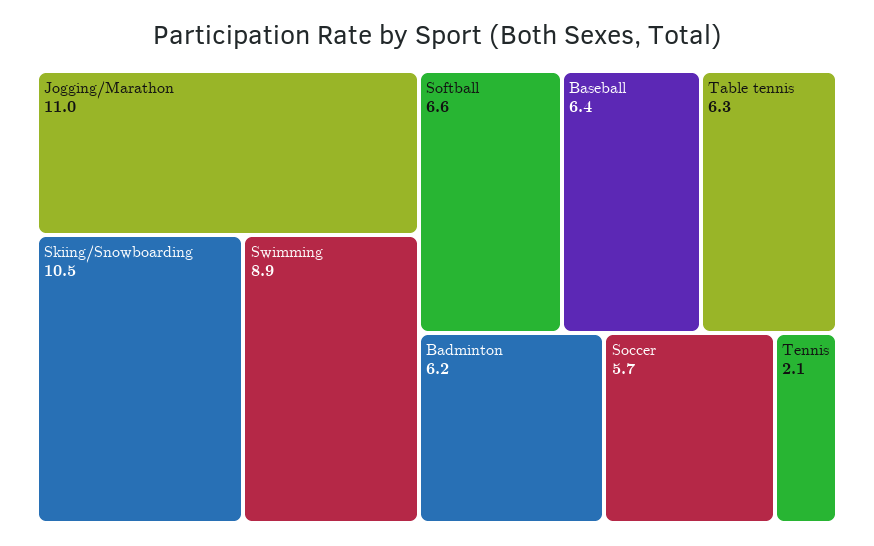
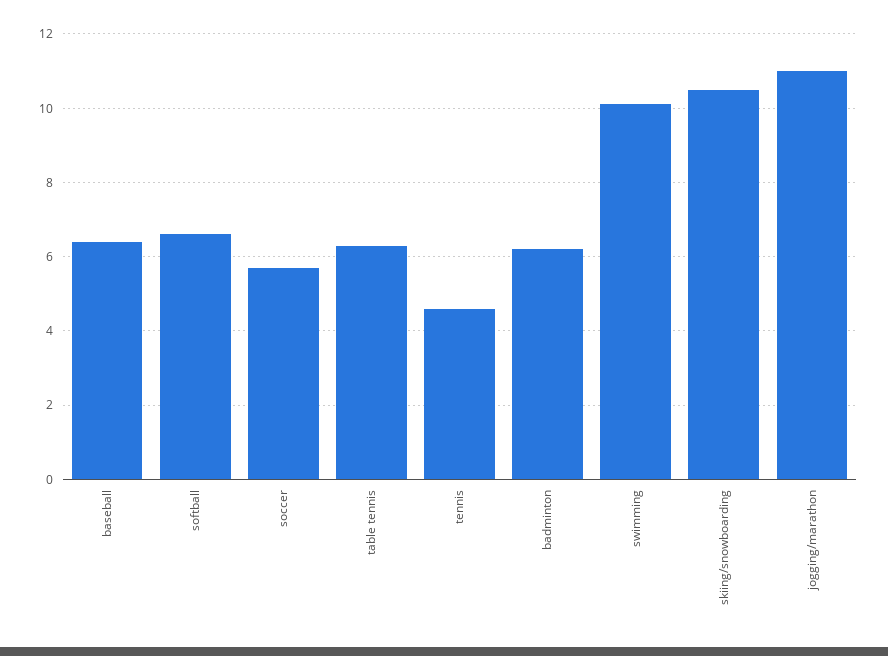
  {
    "Jogging/Marathon": 11,
    "Skiing/Snowboarding": 10.5,
-   "Swimming": 8.9,
+   "Swimming": 10,
    "Softball": 6.6,
    "Baseball": 6.4,
    "Table tennis": 6.3,
    "Badminton": 6.2,
    "Soccer": 5.7,
-   "Tennis": 2.1
+   "Tennis": 4.5
  }

